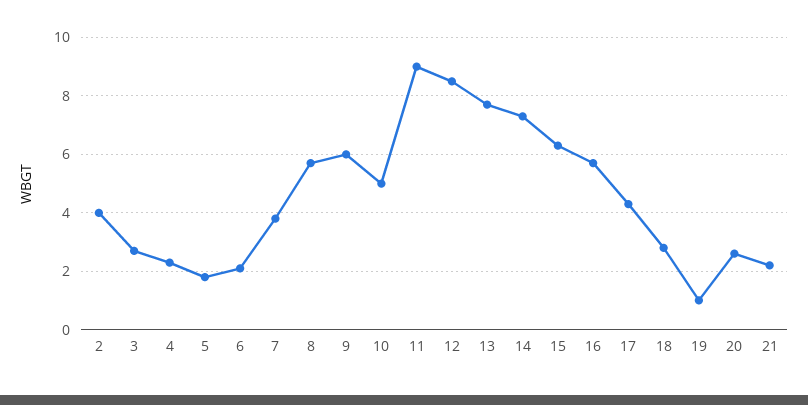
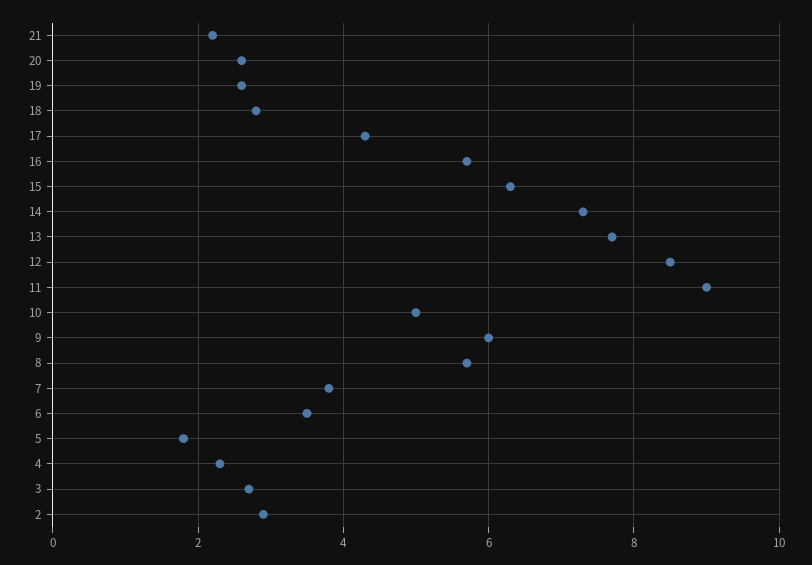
  {
-   "2": 4,
+   "2": 3,
    "3": 2.5,
    "4": 2.5,
    "5": 2,
-   "6": 2,
+   "6": 3.5,
    "7": 4,
    "8": 5.5,
    "9": 6,
    "10": 5,
    "11": 9,
    "12": 8.5,
    "13": 7.5,
    "14": 7.5,
    "15": 6.5,
    "16": 5.5,
    "17": 4.5,
    "18": 3,
-   "19": 1,
+   "19": 2.5,
    "20": 2.5,
    "21": 2
  }

